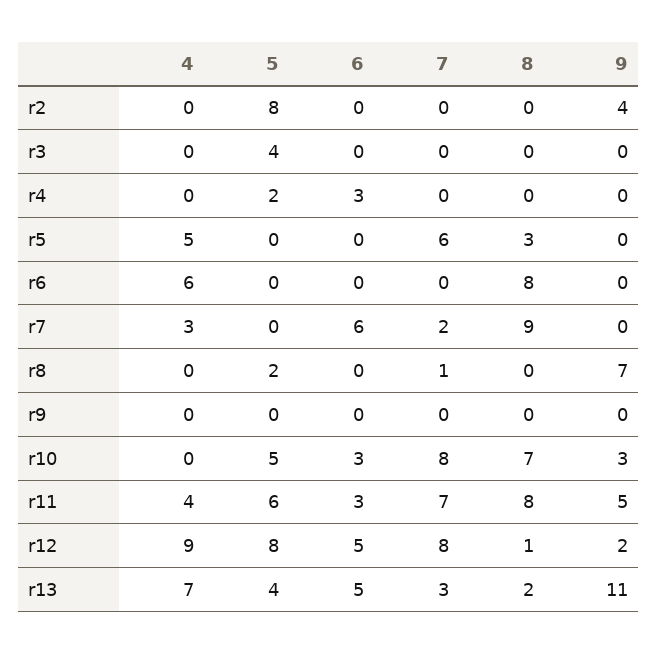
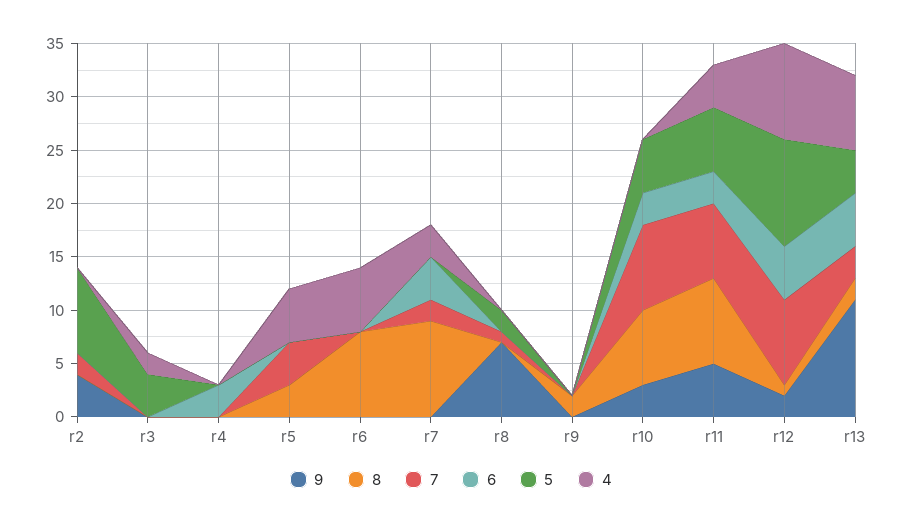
  {
    "4": {
      "r2": 0,
-     "r3": 0,
+     "r3": 2,
      "r4": 0,
      "r5": 5,
      "r6": 6,
      "r7": 3,
      "r8": 0,
      "r9": 0,
      "r10": 0,
      "r11": 4,
      "r12": 9,
      "r13": 7
    },
    "5": {
      "r2": 8,
      "r3": 4,
-     "r4": 2,
+     "r4": 0,
      "r5": 0,
      "r6": 0,
      "r7": 0,
      "r8": 2,
      "r9": 0,
      "r10": 5,
      "r11": 6,
-     "r12": 8,
+     "r12": 10,
      "r13": 4
    },
    "6": {
      "r2": 0,
      "r3": 0,
      "r4": 3,
      "r5": 0,
      "r6": 0,
-     "r7": 6,
+     "r7": 4,
      "r8": 0,
      "r9": 0,
      "r10": 3,
      "r11": 3,
      "r12": 5,
      "r13": 5
    },
    "7": {
-     "r2": 0,
+     "r2": 2,
      "r3": 0,
      "r4": 0,
-     "r5": 6,
+     "r5": 4,
      "r6": 0,
      "r7": 2,
      "r8": 1,
      "r9": 0,
      "r10": 8,
      "r11": 7,
      "r12": 8,
      "r13": 3
    },
    "8": {
      "r2": 0,
      "r3": 0,
      "r4": 0,
      "r5": 3,
      "r6": 8,
      "r7": 9,
      "r8": 0,
-     "r9": 0,
+     "r9": 2,
      "r10": 7,
      "r11": 8,
      "r12": 1,
      "r13": 2
    },
    "9": {
      "r2": 4,
      "r3": 0,
      "r4": 0,
      "r5": 0,
      "r6": 0,
      "r7": 0,
      "r8": 7,
      "r9": 0,
      "r10": 3,
      "r11": 5,
      "r12": 2,
      "r13": 11
    }
  }

